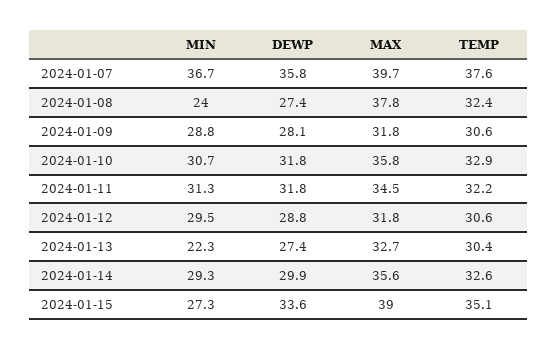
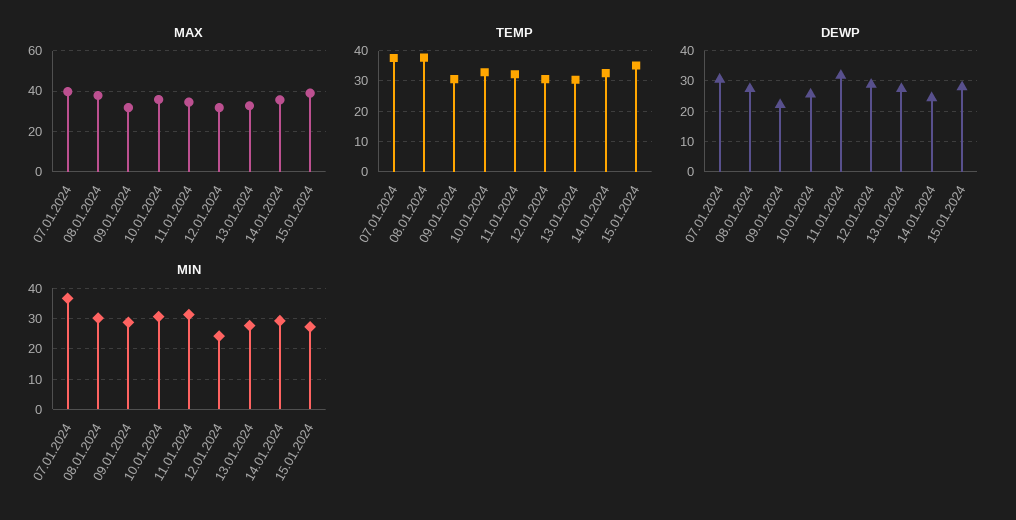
  {
    "MIN": {
      "2024-01-07": 36.7,
-     "2024-01-08": 24,
+     "2024-01-08": 30,
      "2024-01-09": 28.8,
      "2024-01-10": 30.7,
      "2024-01-11": 31.3,
-     "2024-01-12": 29.5,
+     "2024-01-12": 24,
-     "2024-01-13": 22.3,
+     "2024-01-13": 28,
      "2024-01-14": 29.3,
      "2024-01-15": 27.3
    },
    "DEWP": {
-     "2024-01-07": 35.8,
+     "2024-01-07": 30,
      "2024-01-08": 27.4,
-     "2024-01-09": 28.1,
+     "2024-01-09": 22,
-     "2024-01-10": 31.8,
+     "2024-01-10": 26,
      "2024-01-11": 31.8,
      "2024-01-12": 28.8,
      "2024-01-13": 27.4,
-     "2024-01-14": 29.9,
+     "2024-01-14": 24,
-     "2024-01-15": 33.6
+     "2024-01-15": 28
    },
    "MAX": {
      "2024-01-07": 39.7,
      "2024-01-08": 37.8,
      "2024-01-09": 31.8,
      "2024-01-10": 35.8,
      "2024-01-11": 34.5,
      "2024-01-12": 31.8,
      "2024-01-13": 32.7,
      "2024-01-14": 35.6,
      "2024-01-15": 39
    },
    "TEMP": {
      "2024-01-07": 37.6,
-     "2024-01-08": 32.4,
+     "2024-01-08": 38,
      "2024-01-09": 30.6,
      "2024-01-10": 32.9,
      "2024-01-11": 32.2,
      "2024-01-12": 30.6,
      "2024-01-13": 30.4,
      "2024-01-14": 32.6,
      "2024-01-15": 35.1
    }
  }

